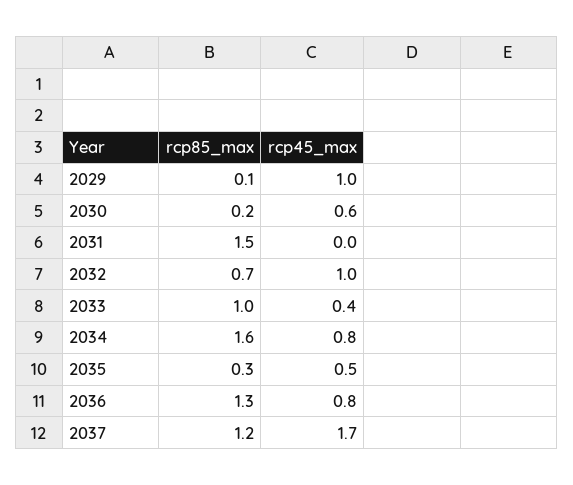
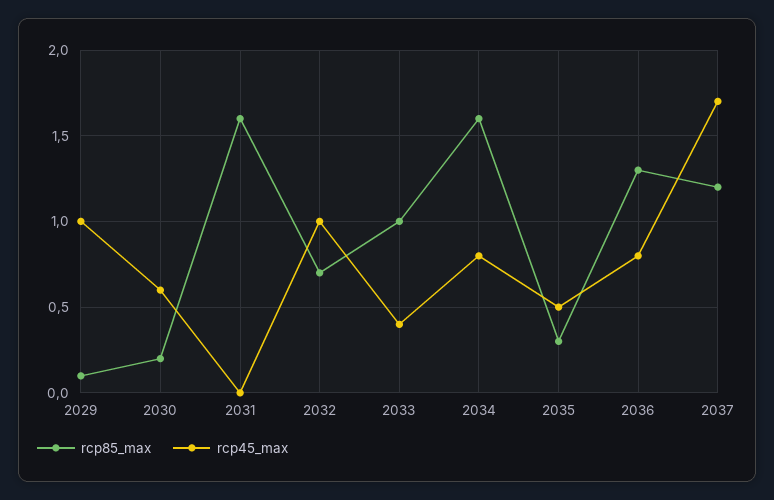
  {
    "rcp85_max": {
      "2029": 0.1,
      "2030": 0.2,
-     "2031": 1.5,
+     "2031": 1.6,
      "2032": 0.7,
      "2033": 1,
      "2034": 1.6,
      "2035": 0.3,
      "2036": 1.3,
      "2037": 1.2
    },
    "rcp45_max": {
      "2029": 1,
      "2030": 0.6,
      "2031": 0,
      "2032": 1,
      "2033": 0.4,
      "2034": 0.8,
      "2035": 0.5,
      "2036": 0.8,
      "2037": 1.7
    }
  }

